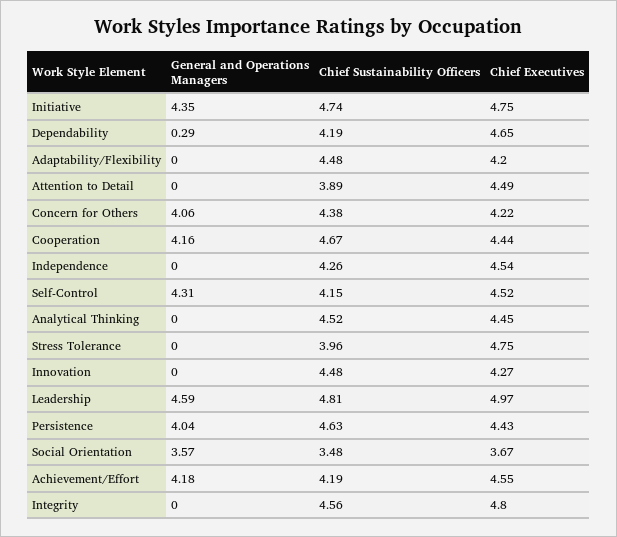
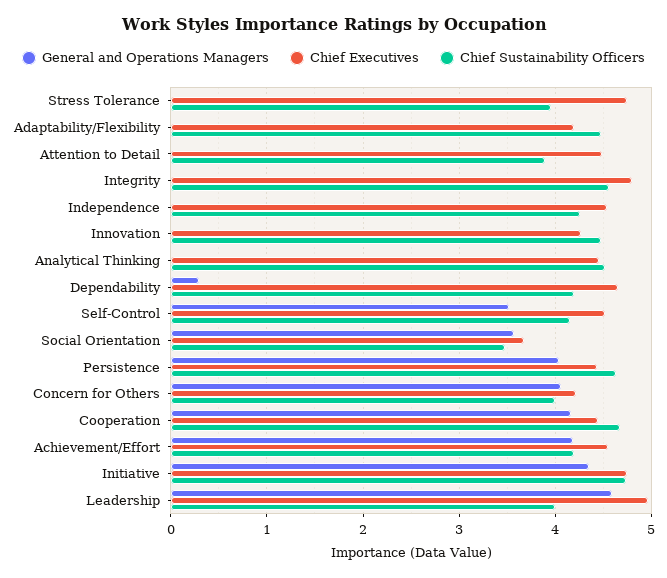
  {
    "General and Operations Managers": {
      "Initiative": 4.35,
      "Dependability": 0.29,
      "Adaptability/Flexibility": 0,
      "Attention to Detail": 0,
      "Concern for Others": 4.06,
      "Cooperation": 4.16,
      "Independence": 0,
-     "Self-Control": 4.31,
+     "Self-Control": 3.5,
      "Analytical Thinking": 0,
      "Stress Tolerance": 0,
      "Innovation": 0,
      "Leadership": 4.59,
      "Persistence": 4.04,
      "Social Orientation": 3.57,
      "Achievement/Effort": 4.18,
      "Integrity": 0
    },
    "Chief Sustainability Officers": {
      "Initiative": 4.74,
      "Dependability": 4.19,
      "Adaptability/Flexibility": 4.48,
      "Attention to Detail": 3.89,
-     "Concern for Others": 4.38,
+     "Concern for Others": 4,
      "Cooperation": 4.67,
      "Independence": 4.26,
      "Self-Control": 4.15,
      "Analytical Thinking": 4.52,
      "Stress Tolerance": 3.96,
      "Innovation": 4.48,
-     "Leadership": 4.81,
+     "Leadership": 4,
      "Persistence": 4.63,
      "Social Orientation": 3.48,
      "Achievement/Effort": 4.19,
      "Integrity": 4.56
    },
    "Chief Executives": {
      "Initiative": 4.75,
      "Dependability": 4.65,
      "Adaptability/Flexibility": 4.2,
      "Attention to Detail": 4.49,
      "Concern for Others": 4.22,
      "Cooperation": 4.44,
      "Independence": 4.54,
      "Self-Control": 4.52,
      "Analytical Thinking": 4.45,
      "Stress Tolerance": 4.75,
      "Innovation": 4.27,
      "Leadership": 4.97,
      "Persistence": 4.43,
      "Social Orientation": 3.67,
      "Achievement/Effort": 4.55,
      "Integrity": 4.8
    }
  }

